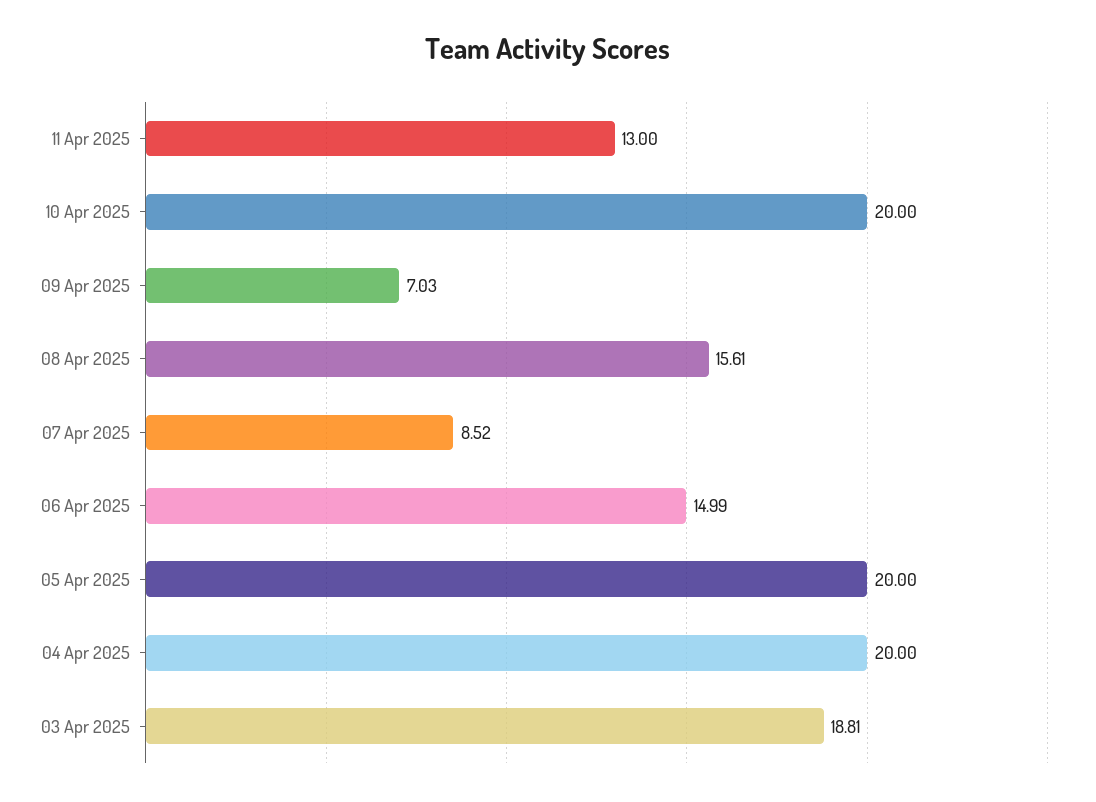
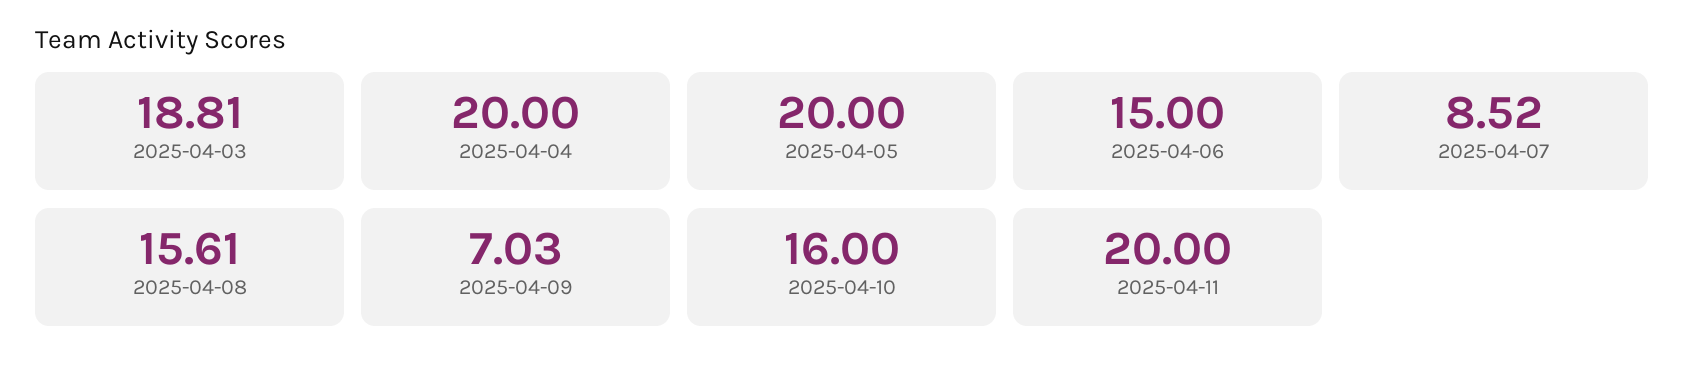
  {
-   "11 Apr 2025": 13,
+   "11 Apr 2025": 20,
-   "10 Apr 2025": 20,
+   "10 Apr 2025": 16,
    "09 Apr 2025": 7.03,
    "08 Apr 2025": 15.61,
    "07 Apr 2025": 8.52,
-   "06 Apr 2025": 14.99,
+   "06 Apr 2025": 15,
    "05 Apr 2025": 20,
    "04 Apr 2025": 20,
    "03 Apr 2025": 18.81
  }

